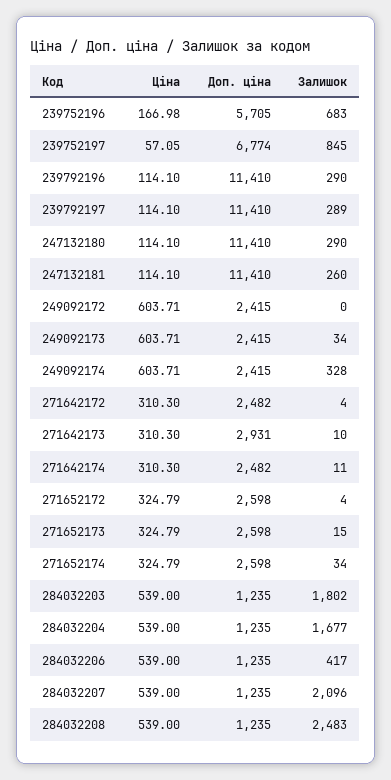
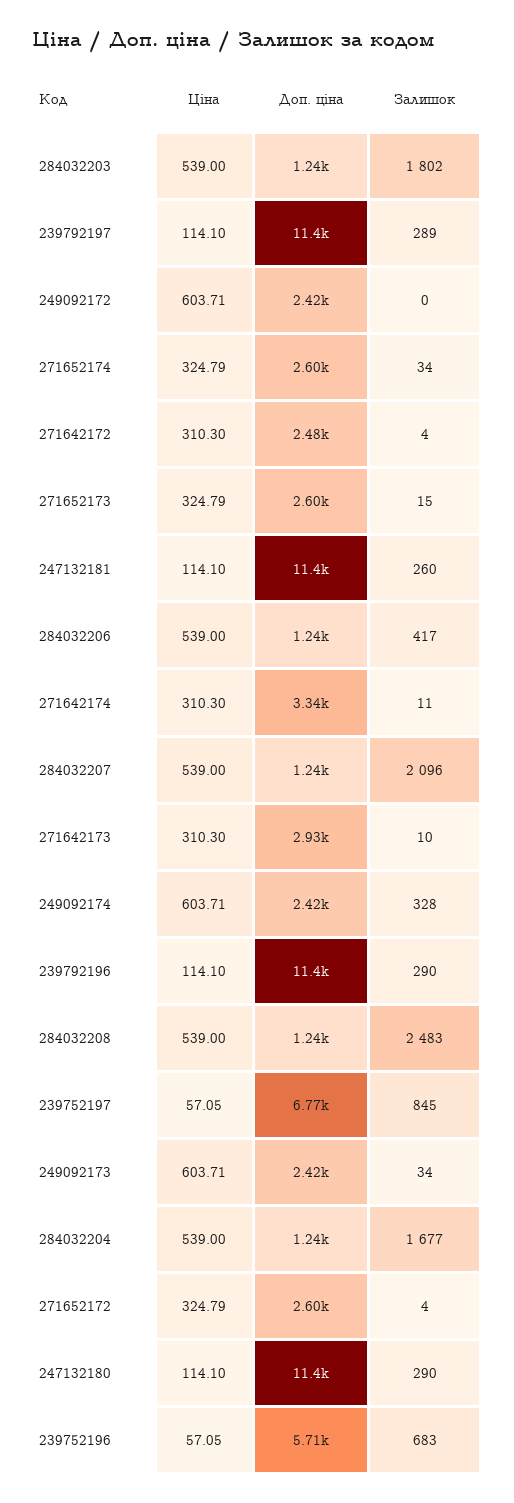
  {
    "Ціна": {
-     "239752196": 166.98,
+     "239752196": 57.05,
      "239752197": 57.05,
      "239792196": 114.1,
      "239792197": 114.1,
      "247132180": 114.1,
      "247132181": 114.1,
      "249092172": 603.71,
      "249092173": 603.71,
      "249092174": 603.71,
      "271642172": 310.3,
      "271642173": 310.3,
      "271642174": 310.3,
      "271652172": 324.79,
      "271652173": 324.79,
      "271652174": 324.79,
      "284032203": 539,
      "284032204": 539,
      "284032206": 539,
      "284032207": 539,
      "284032208": 539
    },
    "Доп. ціна": {
      "239752196": 5705,
      "239752197": 6774,
      "239792196": 11410,
      "239792197": 11410,
      "247132180": 11410,
      "247132181": 11410,
      "249092172": 2415,
      "249092173": 2415,
      "249092174": 2415,
      "271642172": 2482,
      "271642173": 2931,
-     "271642174": 2482,
+     "271642174": 3340,
      "271652172": 2598,
      "271652173": 2598,
      "271652174": 2598,
      "284032203": 1235,
      "284032204": 1235,
      "284032206": 1235,
      "284032207": 1235,
      "284032208": 1235
    },
    "Залишок": {
      "239752196": 683,
      "239752197": 845,
      "239792196": 290,
      "239792197": 289,
      "247132180": 290,
      "247132181": 260,
      "249092172": 0,
      "249092173": 34,
      "249092174": 328,
      "271642172": 4,
      "271642173": 10,
      "271642174": 11,
      "271652172": 4,
      "271652173": 15,
      "271652174": 34,
      "284032203": 1802,
      "284032204": 1677,
      "284032206": 417,
      "284032207": 2096,
      "284032208": 2483
    }
  }

